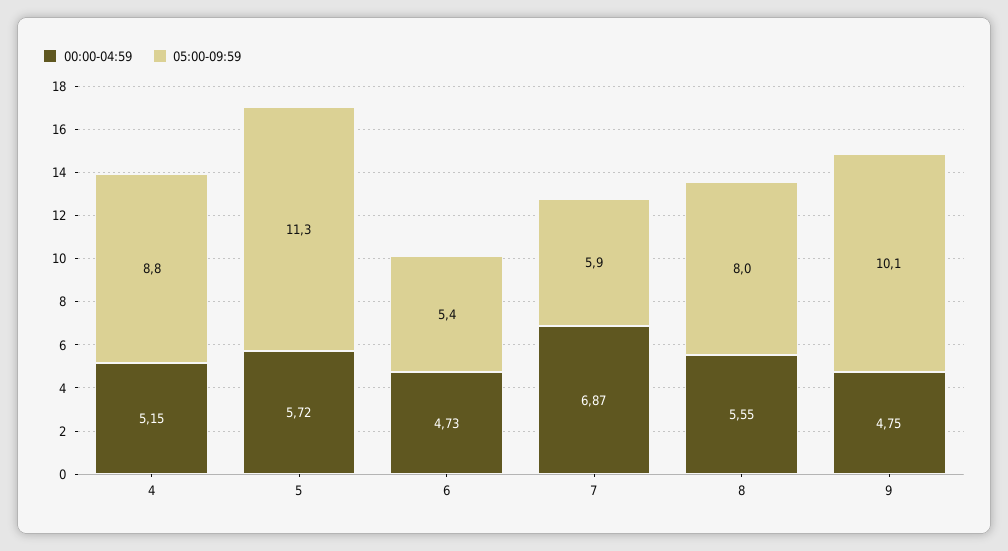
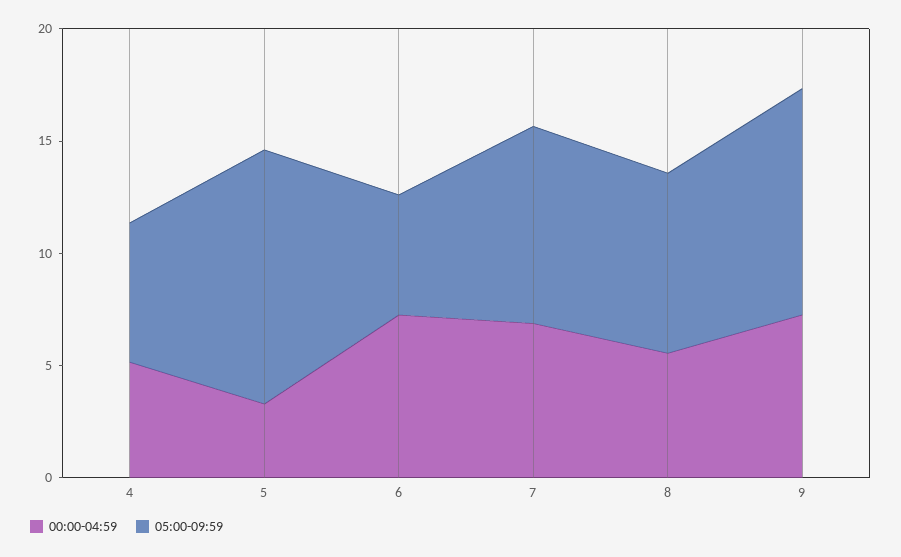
  {
    "00:00-04:59": {
      "4": 5.15,
-     "5": 5.72,
+     "5": 3,
-     "6": 4.73,
+     "6": 7,
      "7": 6.87,
      "8": 5.55,
-     "9": 4.75
+     "9": 7
    },
    "05:00-09:59": {
-     "4": 8.8,
+     "4": 6,
      "5": 11.3,
      "6": 5.4,
-     "7": 5.9,
+     "7": 9,
      "8": 8,
      "9": 10.1
    }
  }

